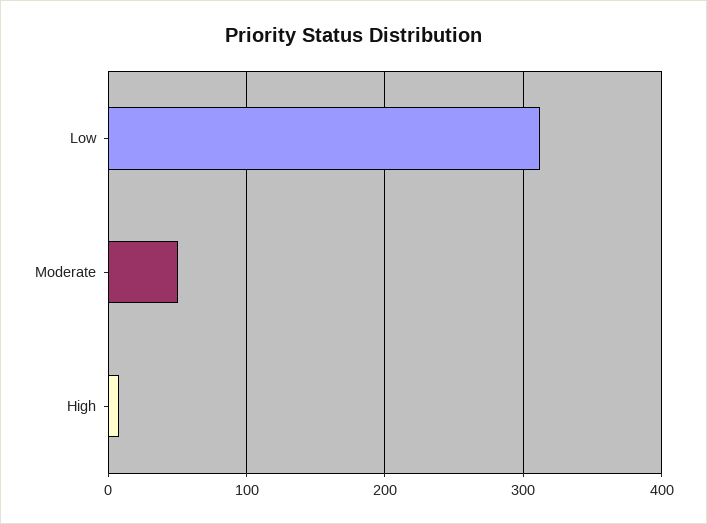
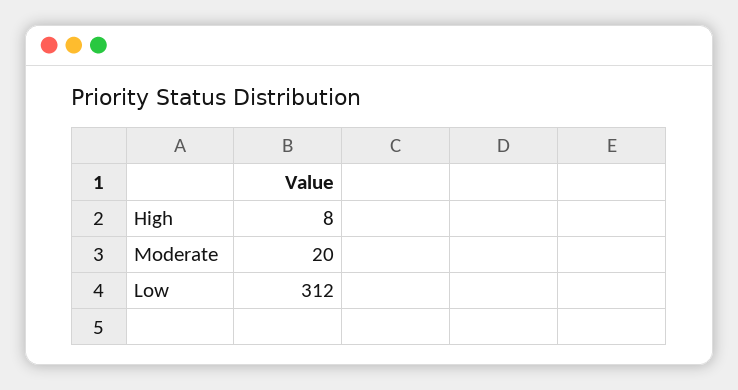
  {
    "Low": 312,
-   "Moderate": 50,
+   "Moderate": 20,
    "High": 8
  }

